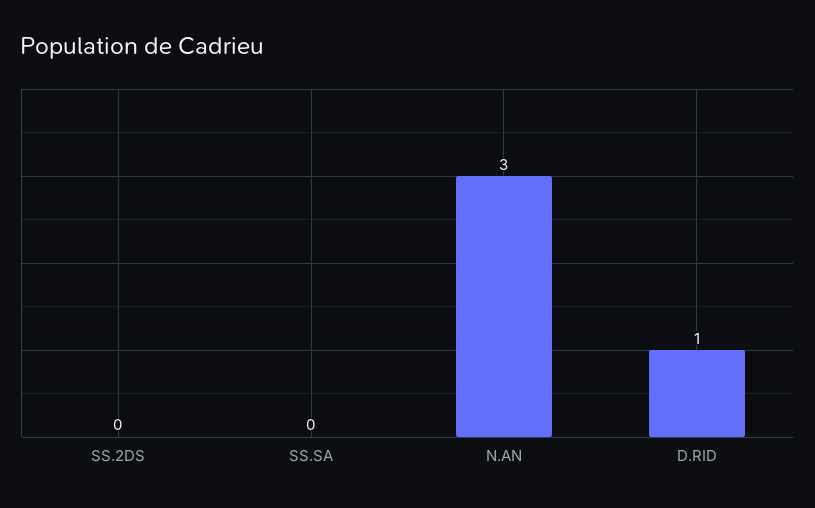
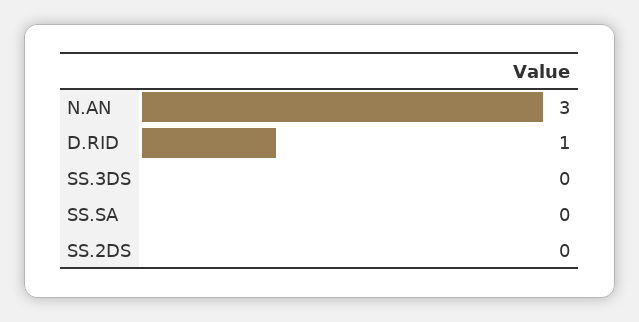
  {
    "SS.2DS": 0,
    "SS.SA": 0,
    "N.AN": 3,
-   "D.RID": 1
+   "D.RID": 1,
+   "SS.3DS": 0
  }

